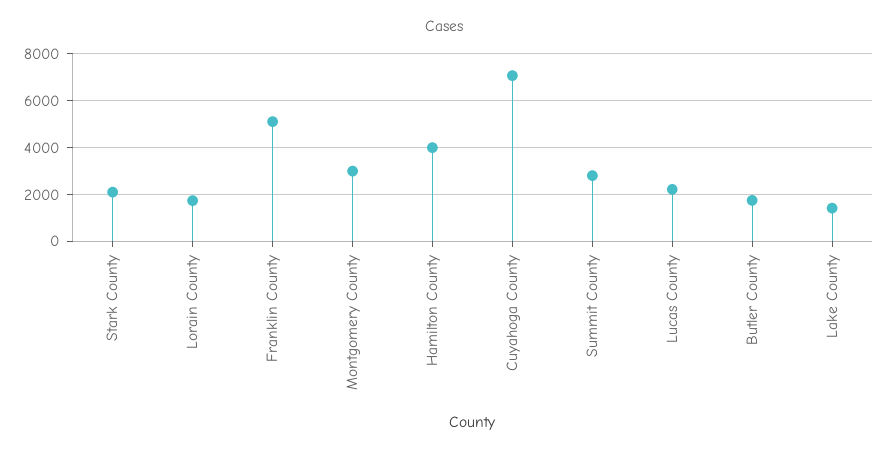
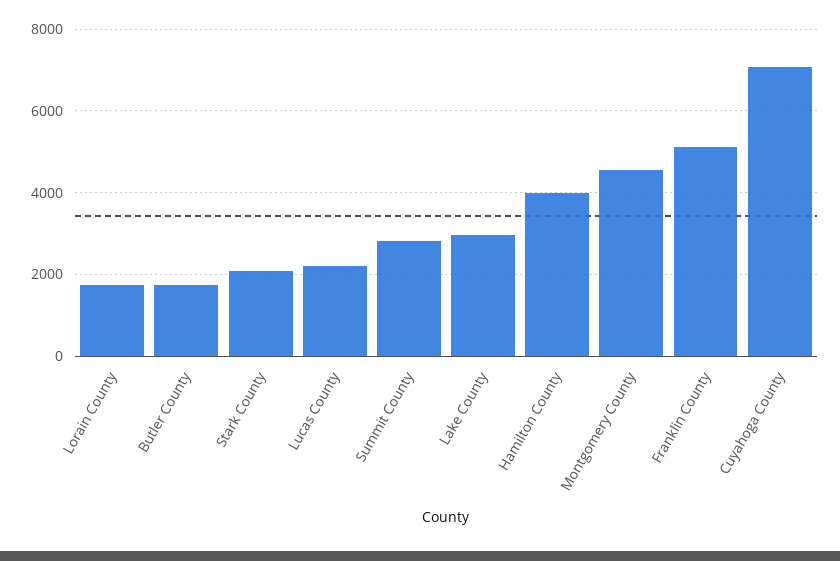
  {
    "Stark County": 2000,
    "Lorain County": 1800,
    "Franklin County": 5200,
-   "Montgomery County": 3000,
+   "Montgomery County": 4600,
    "Hamilton County": 4000,
    "Cuyahoga County": 7000,
    "Summit County": 2800,
    "Lucas County": 2200,
    "Butler County": 1800,
-   "Lake County": 1500
+   "Lake County": 3000
  }

